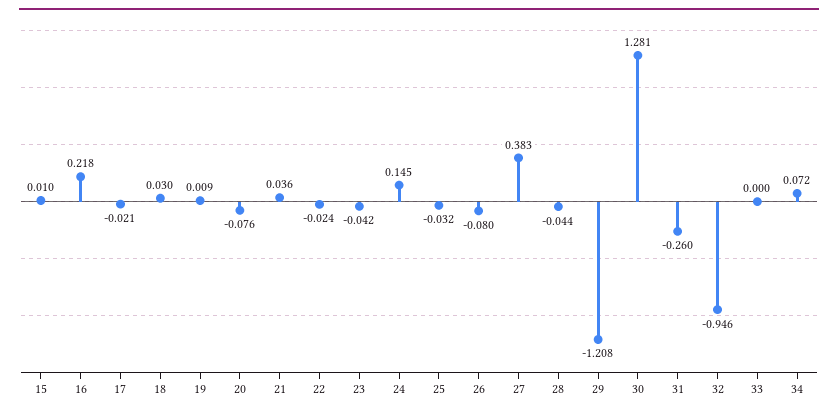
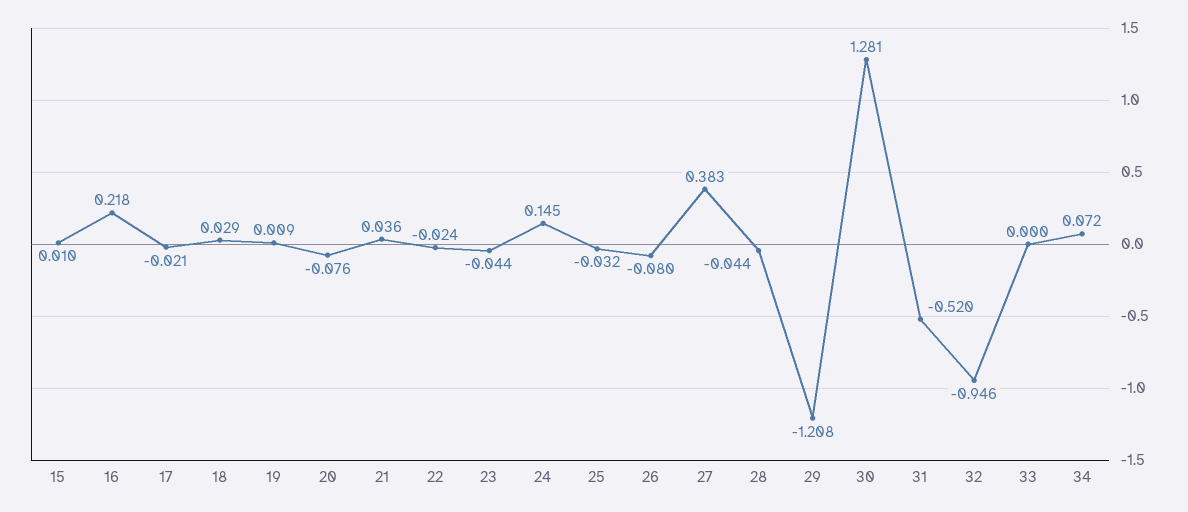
  {
    "15": 0.01,
    "16": 0.218,
    "17": -0.021,
-   "18": 0.03,
+   "18": 0.029,
    "19": 0.009,
    "20": -0.076,
    "21": 0.036,
    "22": -0.024,
-   "23": -0.042,
+   "23": -0.044,
    "24": 0.145,
    "25": -0.032,
    "26": -0.08,
    "27": 0.383,
    "28": -0.044,
    "29": -1.208,
    "30": 1.281,
-   "31": -0.26,
+   "31": -0.52,
    "32": -0.946,
    "33": 0,
    "34": 0.072
  }

